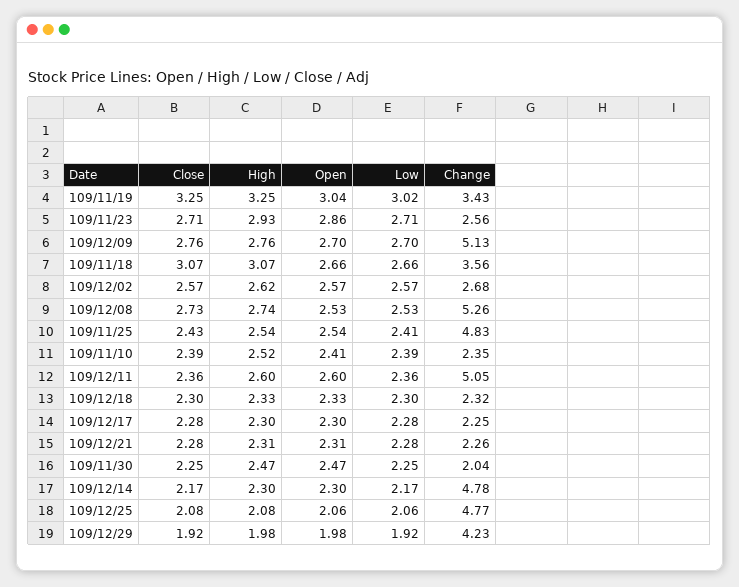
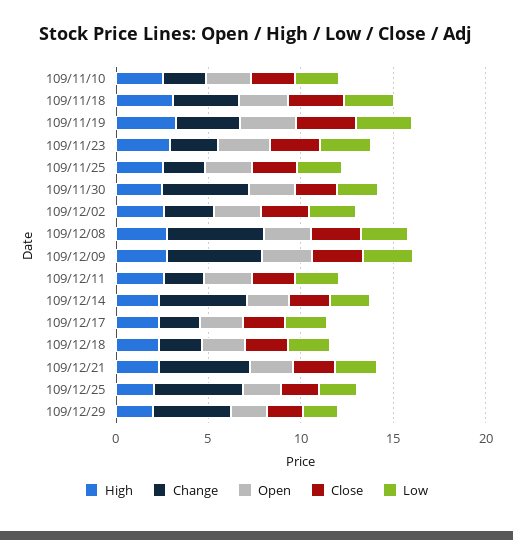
  {
    "Close": {
      "109/11/19": 3.25,
      "109/11/23": 2.71,
      "109/12/09": 2.76,
      "109/11/18": 3.07,
      "109/12/02": 2.57,
      "109/12/08": 2.73,
      "109/11/25": 2.43,
      "109/11/10": 2.39,
      "109/12/11": 2.36,
      "109/12/18": 2.3,
      "109/12/17": 2.28,
      "109/12/21": 2.28,
      "109/11/30": 2.25,
      "109/12/14": 2.17,
      "109/12/25": 2.08,
      "109/12/29": 1.92
    },
    "High": {
      "109/11/19": 3.25,
      "109/11/23": 2.93,
      "109/12/09": 2.76,
      "109/11/18": 3.07,
      "109/12/02": 2.62,
      "109/12/08": 2.74,
      "109/11/25": 2.54,
      "109/11/10": 2.52,
      "109/12/11": 2.6,
      "109/12/18": 2.33,
      "109/12/17": 2.3,
      "109/12/21": 2.31,
      "109/11/30": 2.47,
      "109/12/14": 2.3,
      "109/12/25": 2.08,
      "109/12/29": 1.98
    },
    "Open": {
      "109/11/19": 3.04,
      "109/11/23": 2.86,
      "109/12/09": 2.7,
      "109/11/18": 2.66,
      "109/12/02": 2.57,
      "109/12/08": 2.53,
      "109/11/25": 2.54,
      "109/11/10": 2.41,
      "109/12/11": 2.6,
      "109/12/18": 2.33,
      "109/12/17": 2.3,
      "109/12/21": 2.31,
      "109/11/30": 2.47,
      "109/12/14": 2.3,
      "109/12/25": 2.06,
      "109/12/29": 1.98
    },
    "Low": {
      "109/11/19": 3.02,
      "109/11/23": 2.71,
      "109/12/09": 2.7,
      "109/11/18": 2.66,
      "109/12/02": 2.57,
      "109/12/08": 2.53,
      "109/11/25": 2.41,
      "109/11/10": 2.39,
      "109/12/11": 2.36,
      "109/12/18": 2.3,
      "109/12/17": 2.28,
      "109/12/21": 2.28,
      "109/11/30": 2.25,
      "109/12/14": 2.17,
      "109/12/25": 2.06,
      "109/12/29": 1.92
    },
    "Change": {
      "109/11/19": 3.43,
      "109/11/23": 2.56,
      "109/12/09": 5.13,
      "109/11/18": 3.56,
      "109/12/02": 2.68,
      "109/12/08": 5.26,
-     "109/11/25": 4.83,
+     "109/11/25": 2,
      "109/11/10": 2.35,
-     "109/12/11": 5.05,
+     "109/12/11": 2,
      "109/12/18": 2.32,
      "109/12/17": 2.25,
-     "109/12/21": 2.26,
+     "109/12/21": 5,
-     "109/11/30": 2.04,
+     "109/11/30": 5,
      "109/12/14": 4.78,
      "109/12/25": 4.77,
      "109/12/29": 4.23
    }
  }

